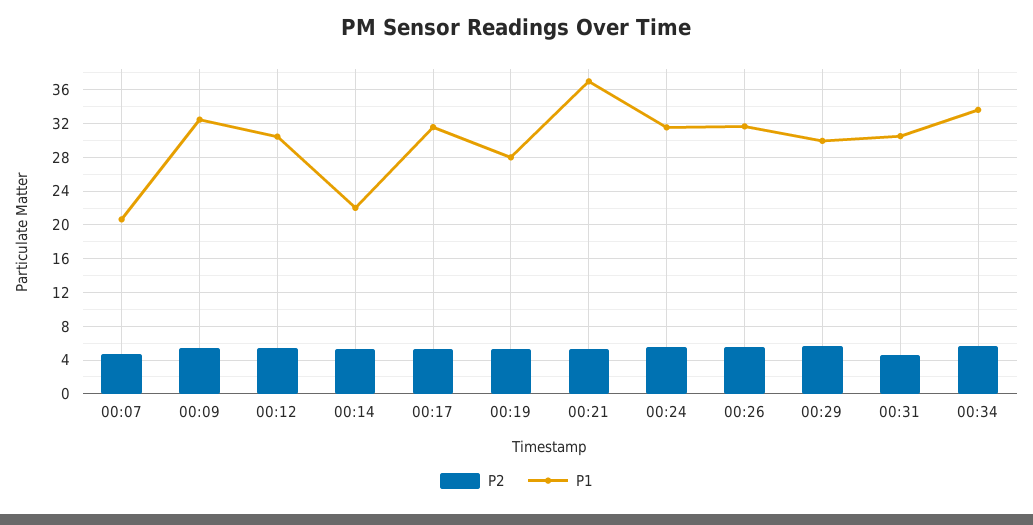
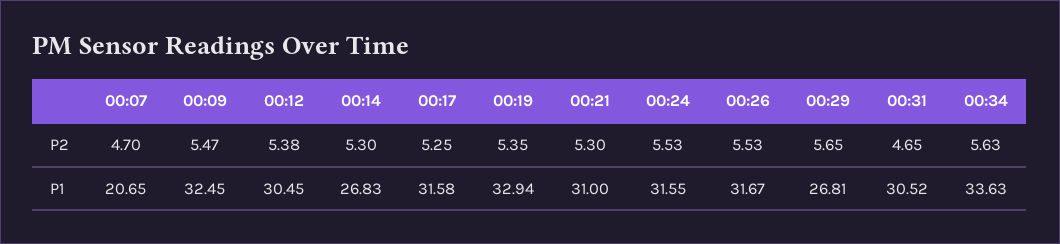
  {
    "P2": {
      "00:07": 4.7,
      "00:09": 5.47,
      "00:12": 5.38,
      "00:14": 5.3,
      "00:17": 5.25,
      "00:19": 5.35,
      "00:21": 5.3,
      "00:24": 5.53,
      "00:26": 5.53,
      "00:29": 5.65,
      "00:31": 4.65,
      "00:34": 5.63
    },
    "P1": {
      "00:07": 20.65,
      "00:09": 32.45,
      "00:12": 30.45,
-     "00:14": 22,
+     "00:14": 26.83,
      "00:17": 31.58,
-     "00:19": 28,
+     "00:19": 32.94,
-     "00:21": 37,
+     "00:21": 31,
      "00:24": 31.55,
      "00:26": 31.67,
-     "00:29": 30,
+     "00:29": 26.81,
      "00:31": 30.52,
      "00:34": 33.63
    }
  }

